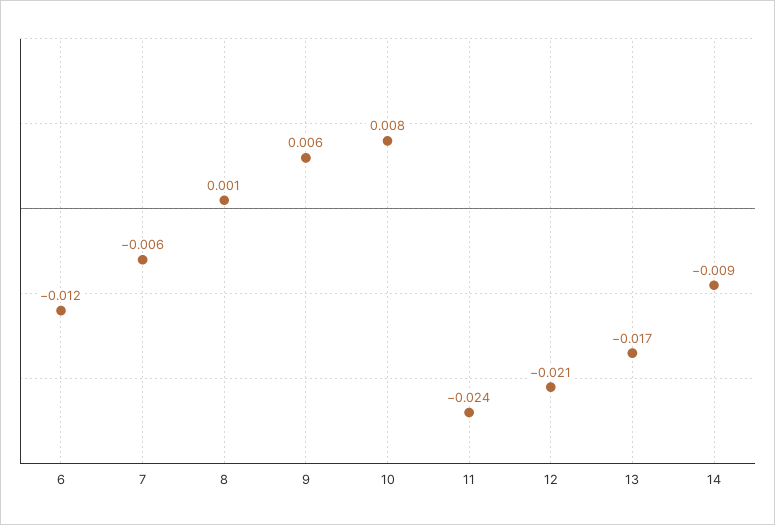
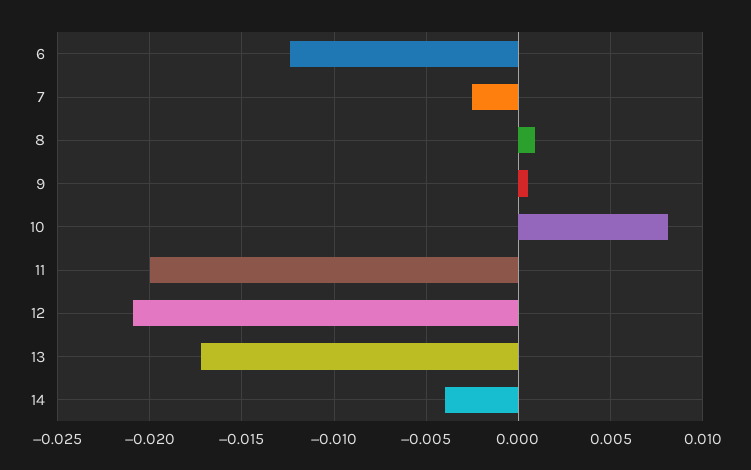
  {
    "6": -0.012,
-   "7": -0.006,
+   "7": -0.0025,
    "8": 0.001,
-   "9": 0.006,
+   "9": 0.0005,
    "10": 0.008,
-   "11": -0.024,
+   "11": -0.02,
    "12": -0.021,
    "13": -0.017,
-   "14": -0.009
+   "14": -0.004
  }

